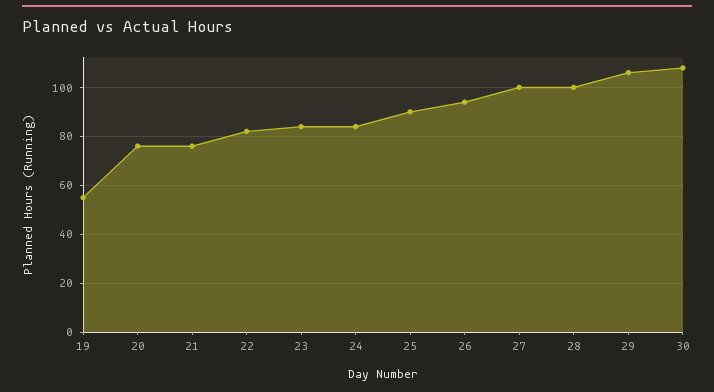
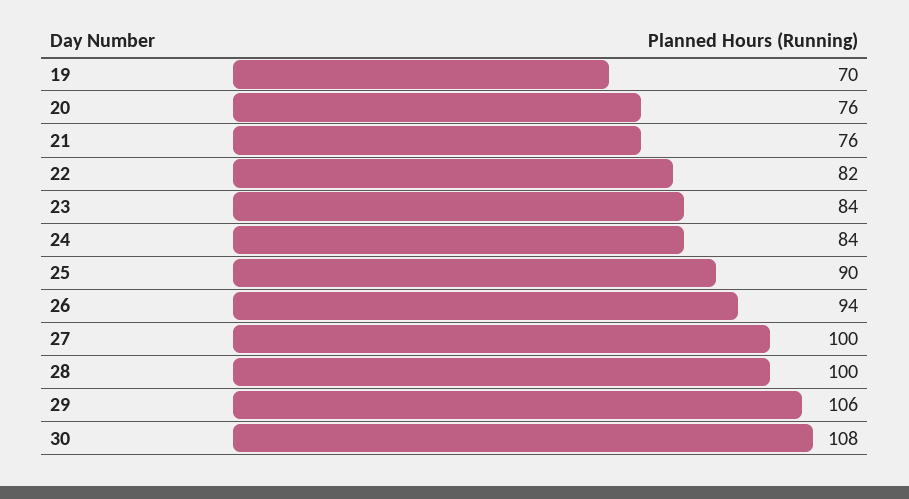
  {
-   "19": 55,
+   "19": 70,
    "20": 76,
    "21": 76,
    "22": 82,
    "23": 84,
    "24": 84,
    "25": 90,
    "26": 94,
    "27": 100,
    "28": 100,
    "29": 106,
    "30": 108
  }

